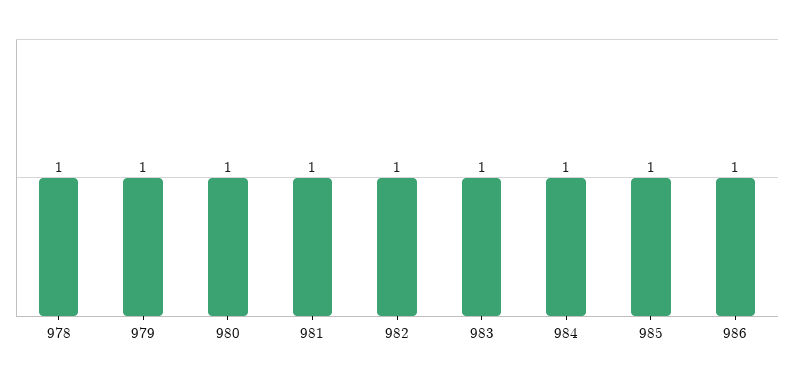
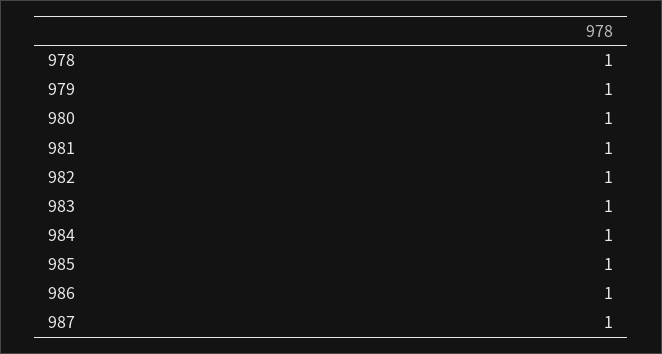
  {
    "978": 1,
    "979": 1,
    "980": 1,
    "981": 1,
    "982": 1,
    "983": 1,
    "984": 1,
    "985": 1,
-   "986": 1
+   "986": 1,
+   "987": 1
  }

